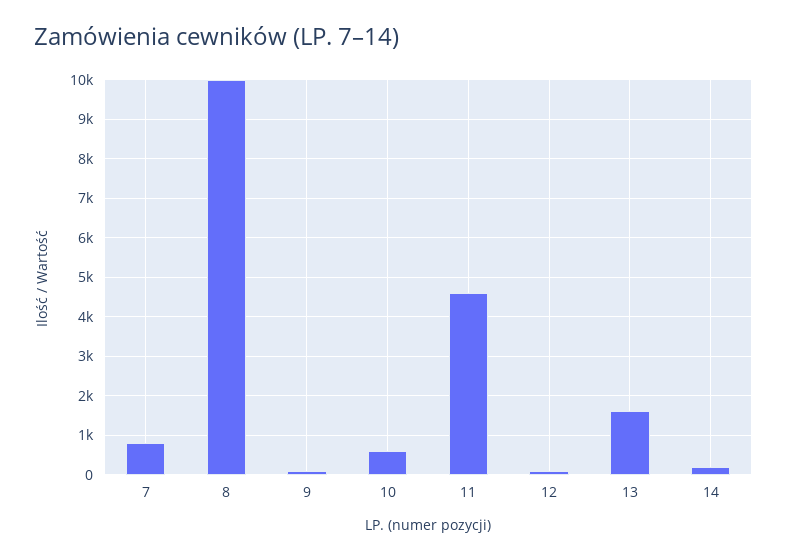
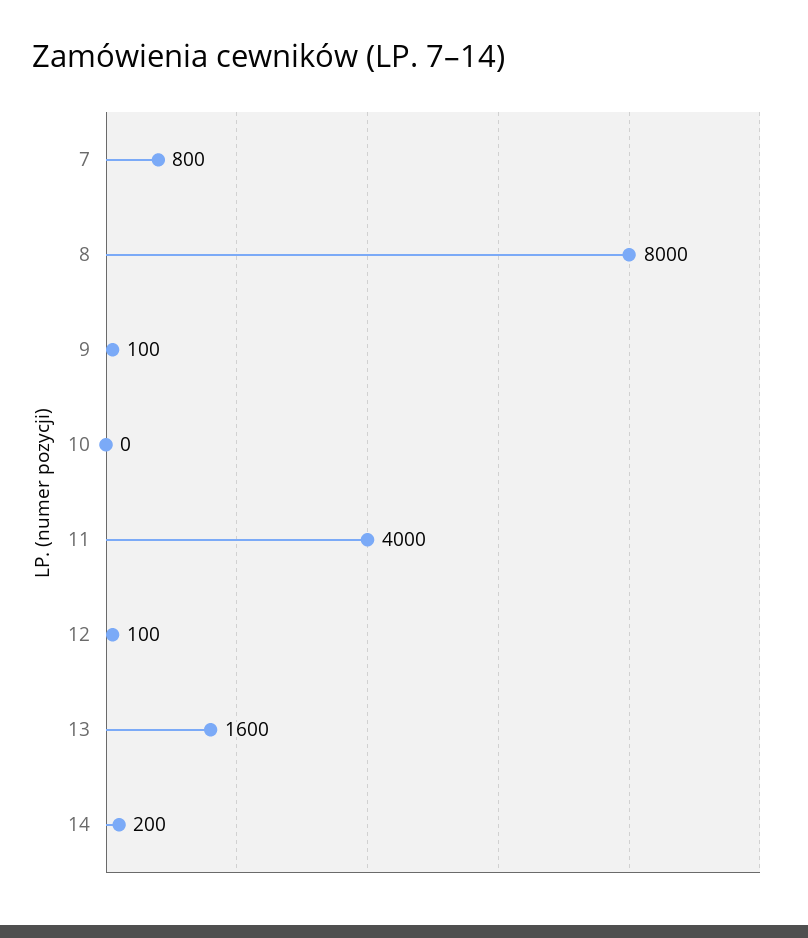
  {
    "7": 800,
-   "8": 10000,
+   "8": 8000,
    "9": 100,
-   "10": 600,
+   "10": 0,
-   "11": 4600,
+   "11": 4000,
    "12": 100,
    "13": 1600,
    "14": 200
  }

